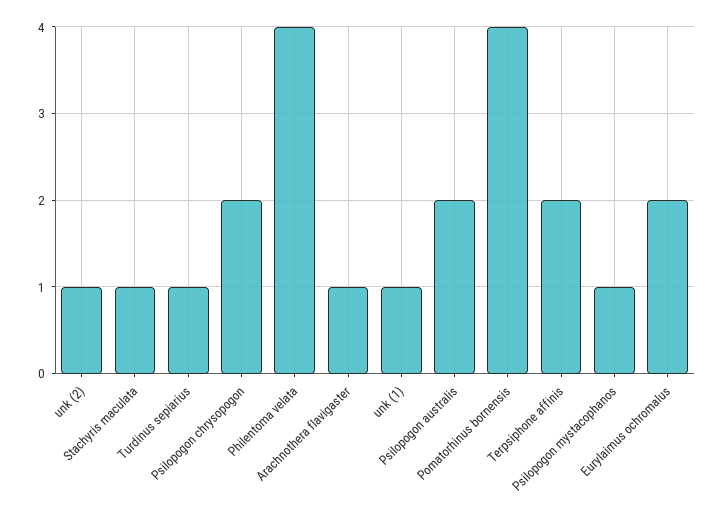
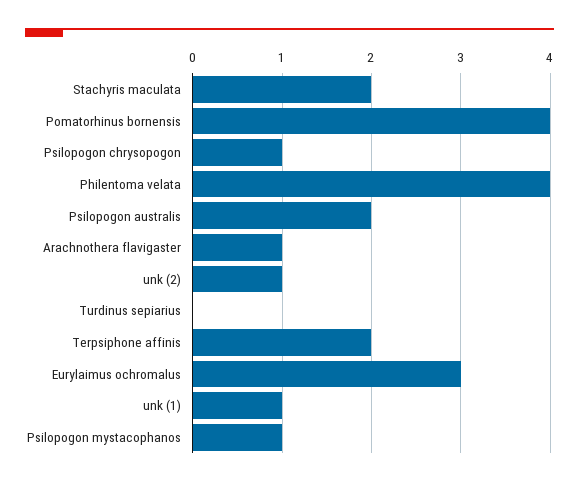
  {
    "unk (2)": 1,
-   "Stachyris maculata": 1,
+   "Stachyris maculata": 2,
-   "Turdinus sepiarius": 1,
+   "Turdinus sepiarius": 0,
-   "Psilopogon chrysopogon": 2,
+   "Psilopogon chrysopogon": 1,
    "Philentoma velata": 4,
    "Arachnothera flavigaster": 1,
    "unk (1)": 1,
    "Psilopogon australis": 2,
    "Pomatorhinus bornensis": 4,
    "Terpsiphone affinis": 2,
    "Psilopogon mystacophanos": 1,
-   "Eurylaimus ochromalus": 2
+   "Eurylaimus ochromalus": 3
  }

